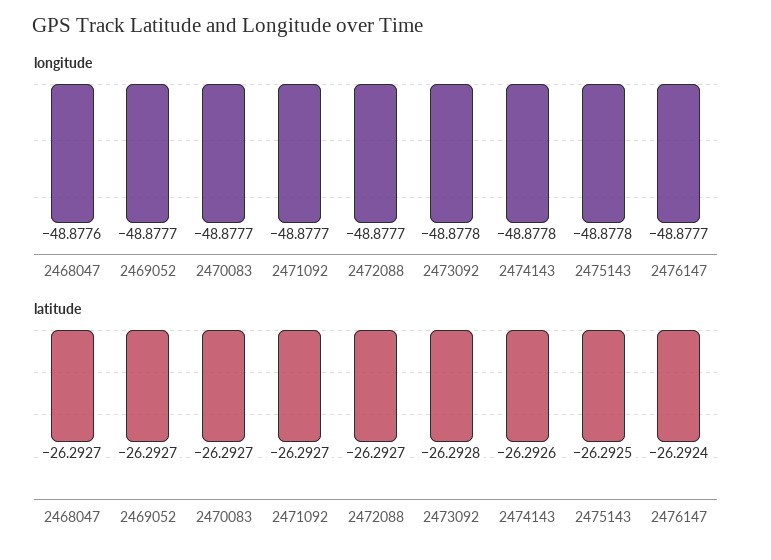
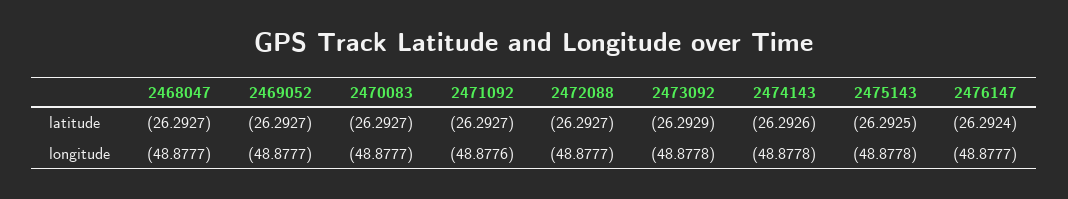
  {
    "longitude": {
-     "2468047": -48.8776,
+     "2468047": -48.8777,
      "2469052": -48.8777,
      "2470083": -48.8777,
-     "2471092": -48.8777,
+     "2471092": -48.8776,
      "2472088": -48.8777,
      "2473092": -48.8778,
      "2474143": -48.8778,
      "2475143": -48.8778,
      "2476147": -48.8777
    },
    "latitude": {
      "2468047": -26.2927,
      "2469052": -26.2927,
      "2470083": -26.2927,
      "2471092": -26.2927,
      "2472088": -26.2927,
-     "2473092": -26.2928,
+     "2473092": -26.2929,
      "2474143": -26.2926,
      "2475143": -26.2925,
      "2476147": -26.2924
    }
  }

